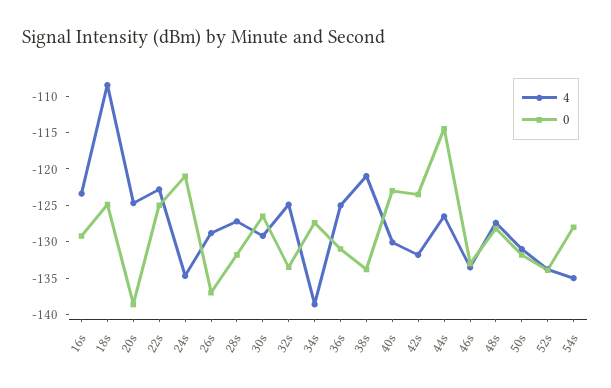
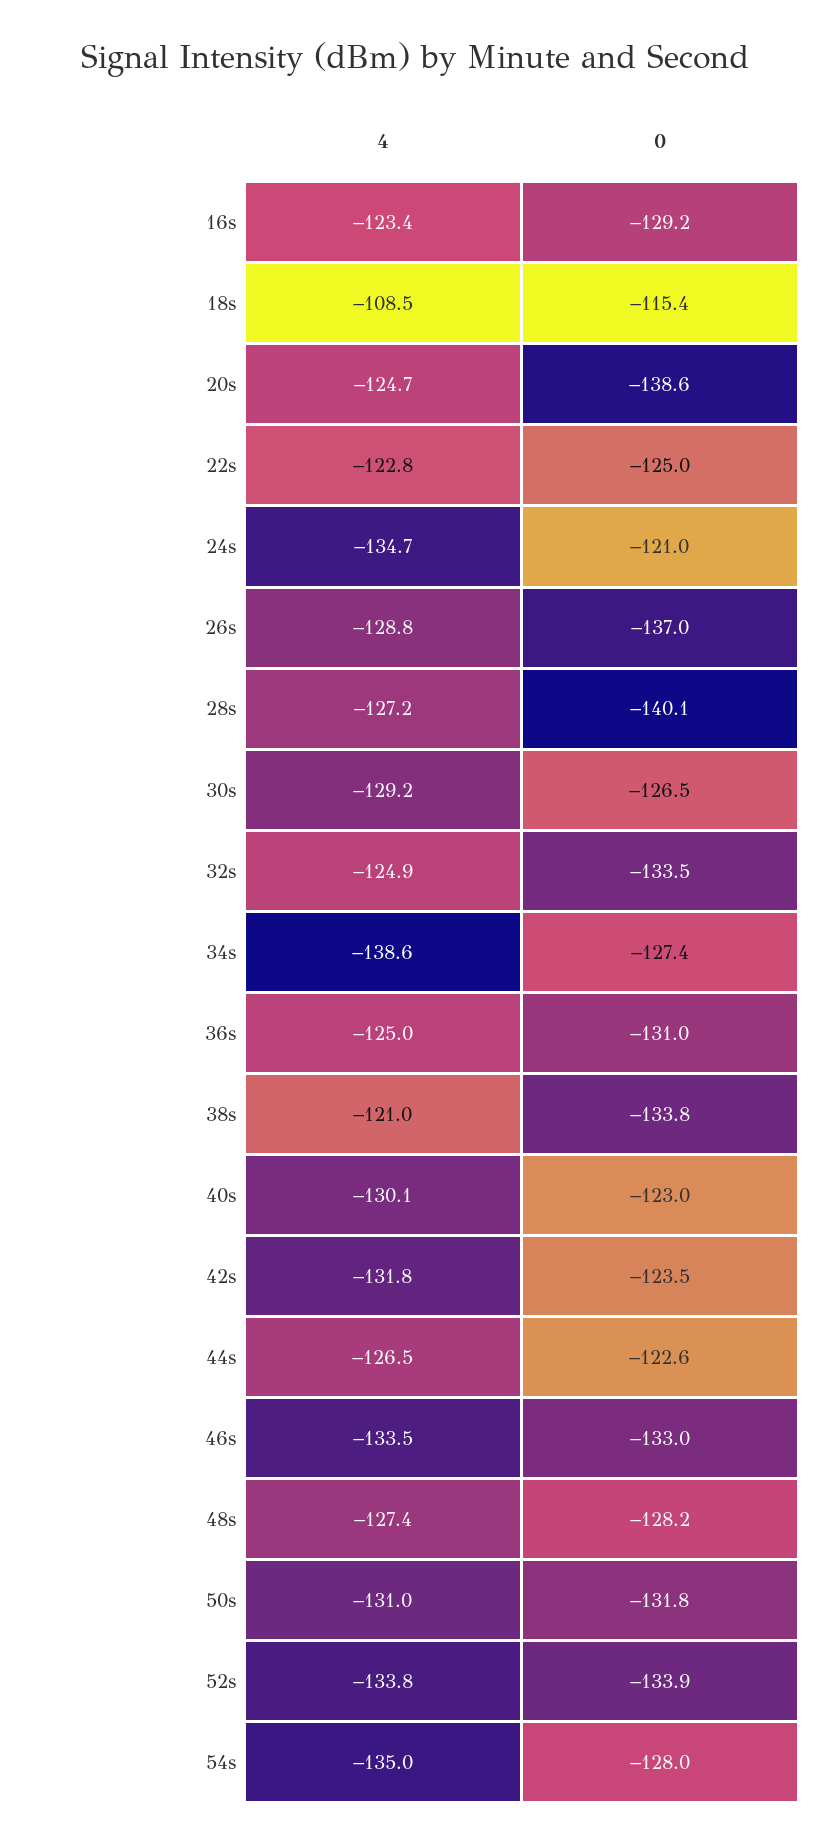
  {
    "4": {
      "16s": -123.4,
      "18s": -108.5,
      "20s": -124.7,
      "22s": -122.8,
      "24s": -134.7,
      "26s": -128.8,
      "28s": -127.2,
      "30s": -129.2,
      "32s": -124.9,
      "34s": -138.6,
      "36s": -125,
      "38s": -121,
      "40s": -130.1,
      "42s": -131.8,
      "44s": -126.5,
      "46s": -133.5,
      "48s": -127.4,
      "50s": -131,
      "52s": -133.8,
      "54s": -135
    },
    "0": {
      "16s": -129.2,
-     "18s": -125,
+     "18s": -115.4,
      "20s": -138.6,
      "22s": -125,
      "24s": -121,
      "26s": -137,
-     "28s": -132.5,
+     "28s": -140.1,
      "30s": -126.5,
      "32s": -133.5,
      "34s": -127.4,
      "36s": -131,
      "38s": -133.8,
      "40s": -123,
      "42s": -123.5,
-     "44s": -115,
+     "44s": -122.6,
      "46s": -133,
      "48s": -128.2,
      "50s": -131.8,
      "52s": -133.9,
      "54s": -128
    }
  }

